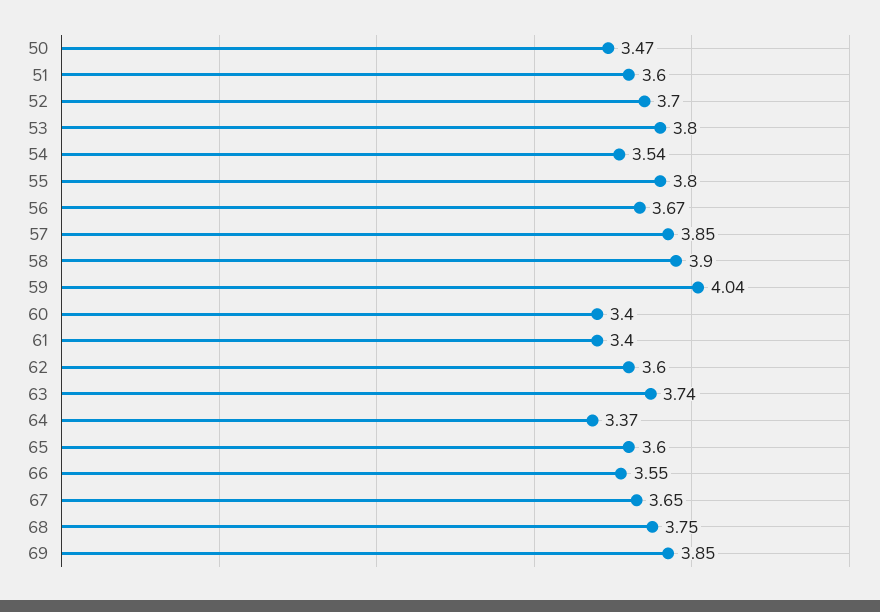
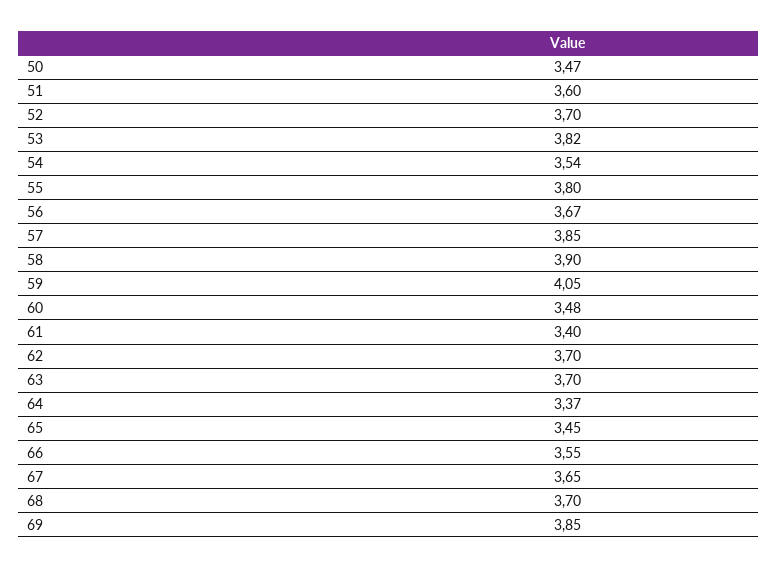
  {
    "50": 3.47,
    "51": 3.6,
    "52": 3.7,
-   "53": 3.8,
+   "53": 3.82,
    "54": 3.54,
    "55": 3.8,
    "56": 3.67,
    "57": 3.85,
    "58": 3.9,
-   "59": 4.04,
+   "59": 4.05,
-   "60": 3.4,
+   "60": 3.48,
    "61": 3.4,
-   "62": 3.6,
+   "62": 3.7,
-   "63": 3.74,
+   "63": 3.7,
    "64": 3.37,
-   "65": 3.6,
+   "65": 3.45,
    "66": 3.55,
    "67": 3.65,
-   "68": 3.75,
+   "68": 3.7,
    "69": 3.85
  }

